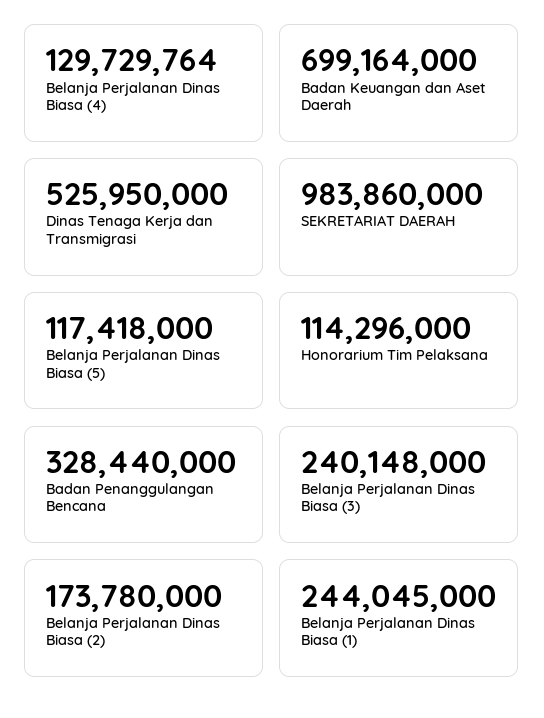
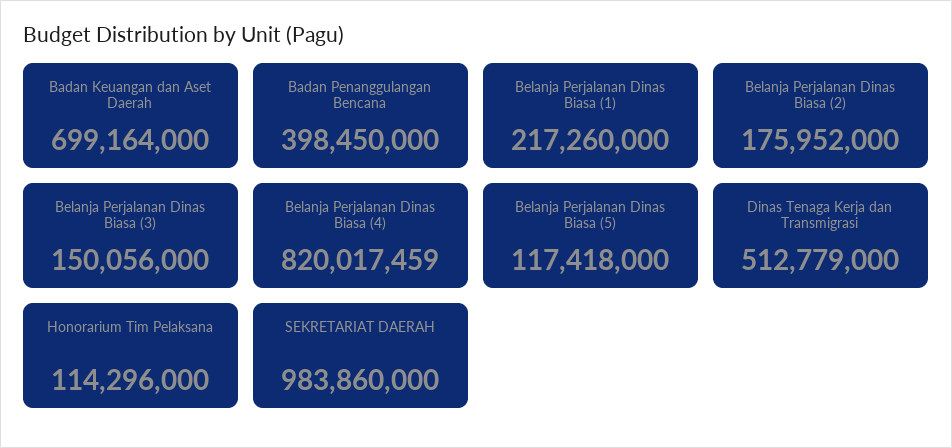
  {
-   "Belanja Perjalanan Dinas Biasa (4)": 129729764,
+   "Belanja Perjalanan Dinas Biasa (4)": 820017459,
    "Badan Keuangan dan Aset Daerah": 699164000,
-   "Dinas Tenaga Kerja dan Transmigrasi": 525950000,
+   "Dinas Tenaga Kerja dan Transmigrasi": 512779000,
    "SEKRETARIAT DAERAH": 983860000,
    "Belanja Perjalanan Dinas Biasa (5)": 117418000,
    "Honorarium Tim Pelaksana": 114296000,
-   "Badan Penanggulangan Bencana": 328440000,
+   "Badan Penanggulangan Bencana": 398450000,
-   "Belanja Perjalanan Dinas Biasa (3)": 240148000,
+   "Belanja Perjalanan Dinas Biasa (3)": 150056000,
-   "Belanja Perjalanan Dinas Biasa (2)": 173780000,
+   "Belanja Perjalanan Dinas Biasa (2)": 175952000,
-   "Belanja Perjalanan Dinas Biasa (1)": 244045000
+   "Belanja Perjalanan Dinas Biasa (1)": 217260000
  }

